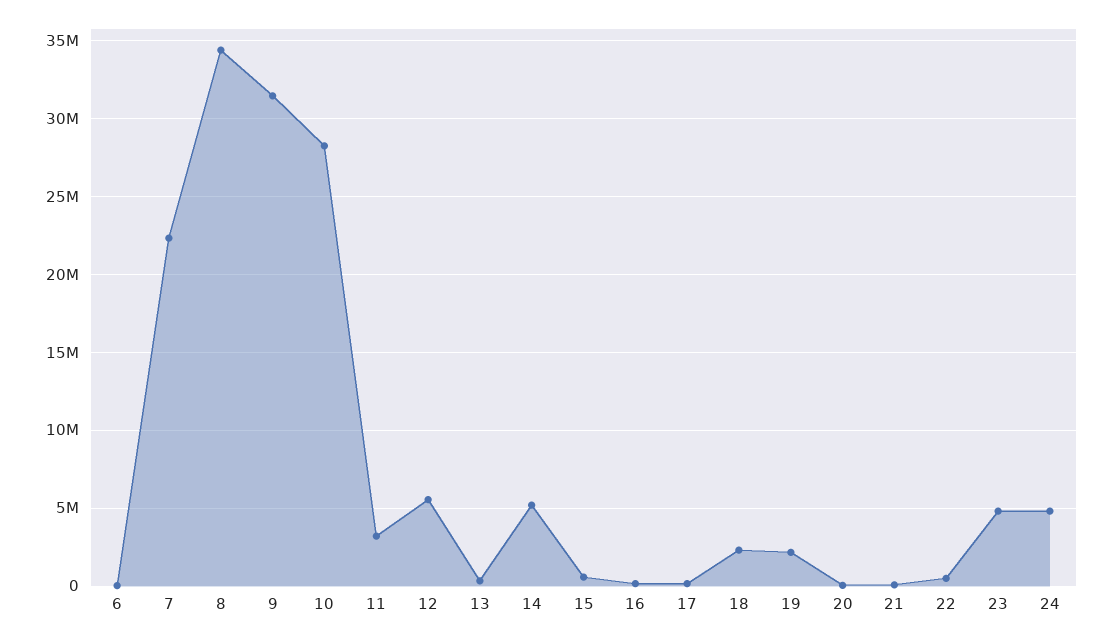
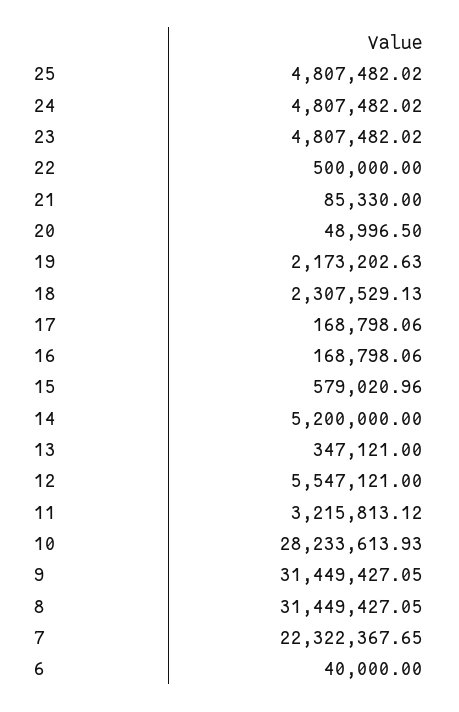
  {
    "6": 40000,
    "7": 22322367.65,
-   "8": 34500000,
+   "8": 31449427.05,
    "9": 31449427.05,
    "10": 28233613.93,
    "11": 3215813.12,
    "12": 5547121,
    "13": 347121,
    "14": 5200000,
    "15": 579020.96,
    "16": 168798.06,
    "17": 168798.06,
    "18": 2307529.13,
    "19": 2173202.63,
    "20": 48996.5,
    "21": 85330,
    "22": 500000,
    "23": 4807482.02,
-   "24": 4807482.02
+   "24": 4807482.02,
+   "25": 4807482.02
  }

